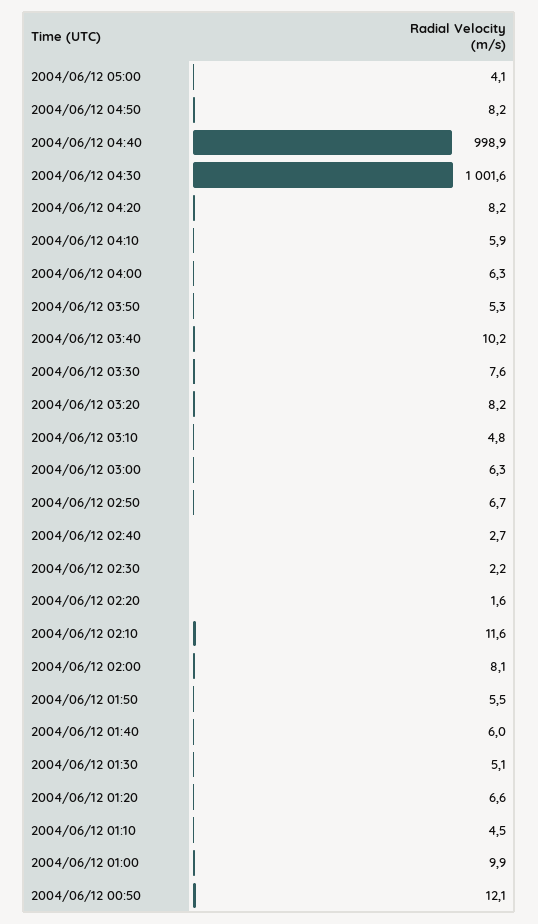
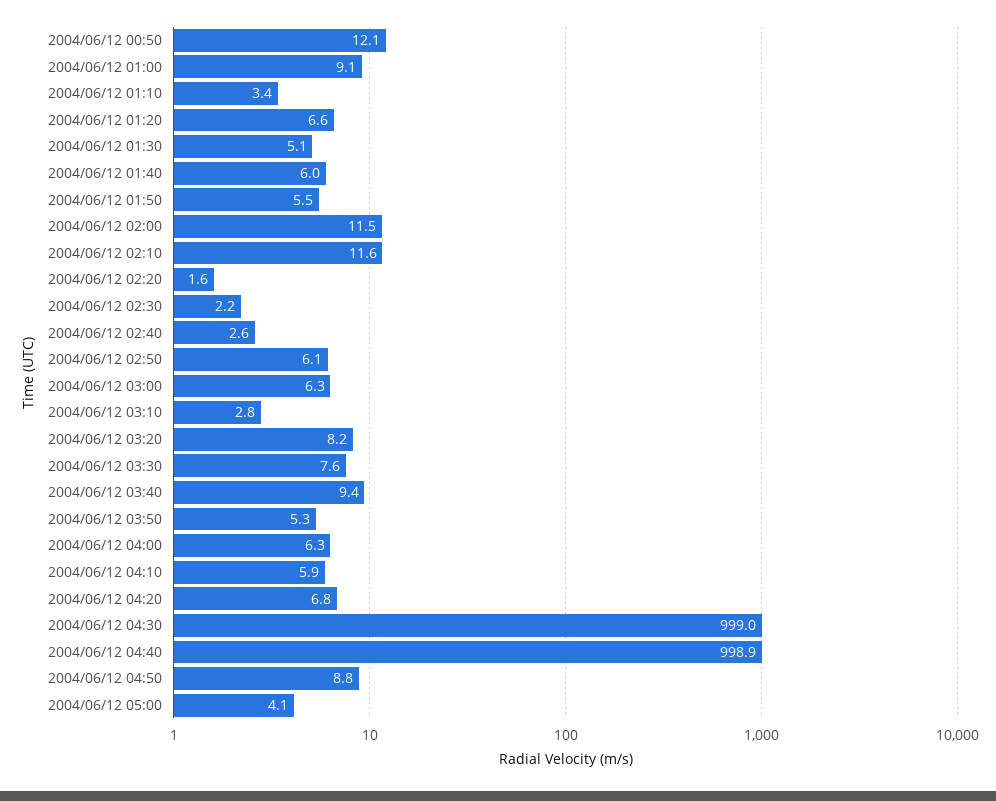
  {
    "2004/06/12 05:00": 4.1,
-   "2004/06/12 04:50": 8.2,
+   "2004/06/12 04:50": 8.8,
    "2004/06/12 04:40": 998.9,
-   "2004/06/12 04:30": 1001.6,
+   "2004/06/12 04:30": 999,
-   "2004/06/12 04:20": 8.2,
+   "2004/06/12 04:20": 6.8,
    "2004/06/12 04:10": 5.9,
    "2004/06/12 04:00": 6.3,
    "2004/06/12 03:50": 5.3,
-   "2004/06/12 03:40": 10.2,
+   "2004/06/12 03:40": 9.4,
    "2004/06/12 03:30": 7.6,
    "2004/06/12 03:20": 8.2,
-   "2004/06/12 03:10": 4.8,
+   "2004/06/12 03:10": 2.8,
    "2004/06/12 03:00": 6.3,
-   "2004/06/12 02:50": 6.7,
+   "2004/06/12 02:50": 6.1,
-   "2004/06/12 02:40": 2.7,
+   "2004/06/12 02:40": 2.6,
    "2004/06/12 02:30": 2.2,
    "2004/06/12 02:20": 1.6,
    "2004/06/12 02:10": 11.6,
-   "2004/06/12 02:00": 8.1,
+   "2004/06/12 02:00": 11.5,
    "2004/06/12 01:50": 5.5,
    "2004/06/12 01:40": 6,
    "2004/06/12 01:30": 5.1,
    "2004/06/12 01:20": 6.6,
-   "2004/06/12 01:10": 4.5,
+   "2004/06/12 01:10": 3.4,
-   "2004/06/12 01:00": 9.9,
+   "2004/06/12 01:00": 9.1,
    "2004/06/12 00:50": 12.1
  }

